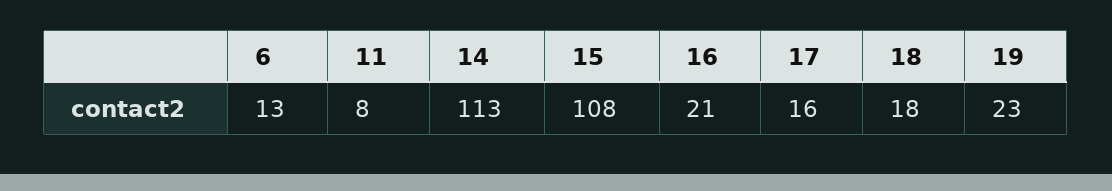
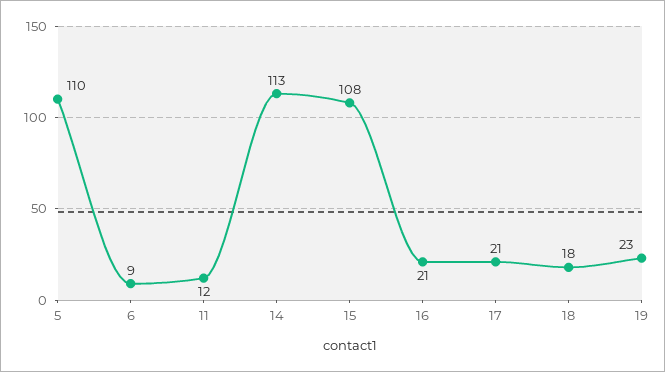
  {
-   "6": 13,
+   "6": 9,
-   "11": 8,
+   "11": 12,
    "14": 113,
    "15": 108,
    "16": 21,
-   "17": 16,
+   "17": 21,
    "18": 18,
-   "19": 23
+   "19": 23,
+   "5": 110
  }

